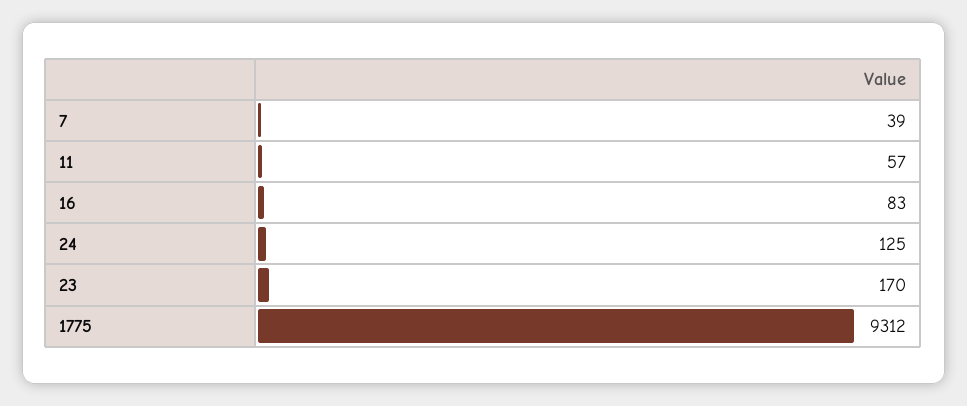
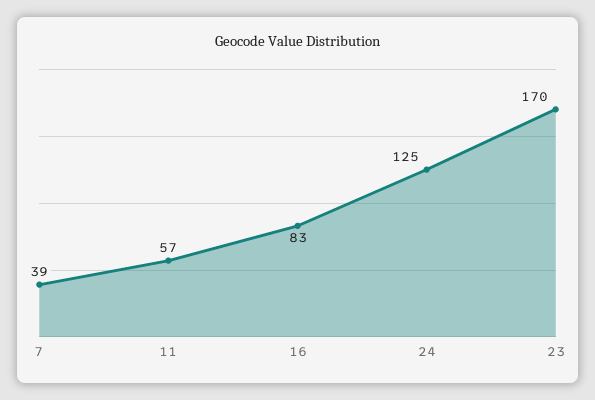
  {
    "7": 39,
    "11": 57,
    "16": 83,
    "24": 125,
-   "23": 170,
+   "23": 170
-   "1775": 9312
  }

